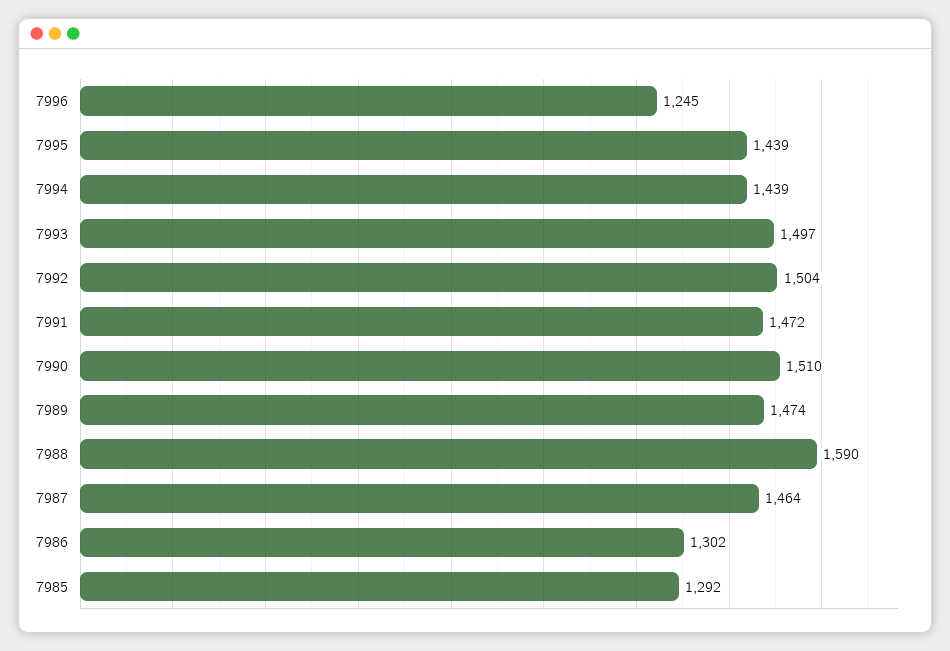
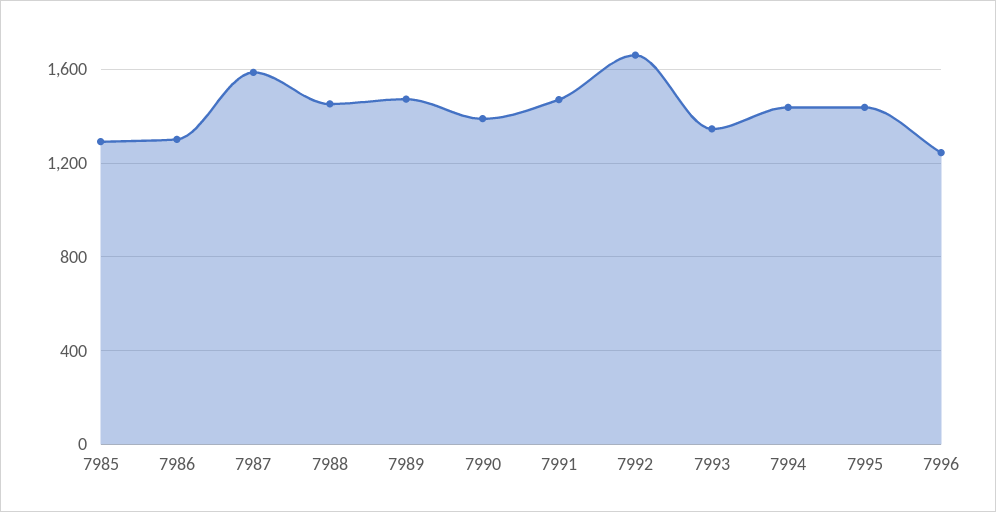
  {
    "7996": 1245,
    "7995": 1439,
    "7994": 1439,
-   "7993": 1497,
+   "7993": 1350,
-   "7992": 1504,
+   "7992": 1650,
    "7991": 1472,
-   "7990": 1510,
+   "7990": 1400,
    "7989": 1474,
-   "7988": 1590,
+   "7988": 1450,
-   "7987": 1464,
+   "7987": 1600,
    "7986": 1302,
    "7985": 1292
  }

